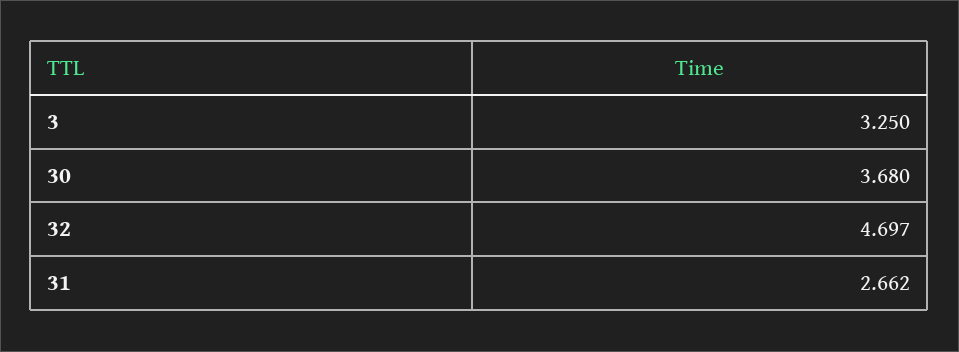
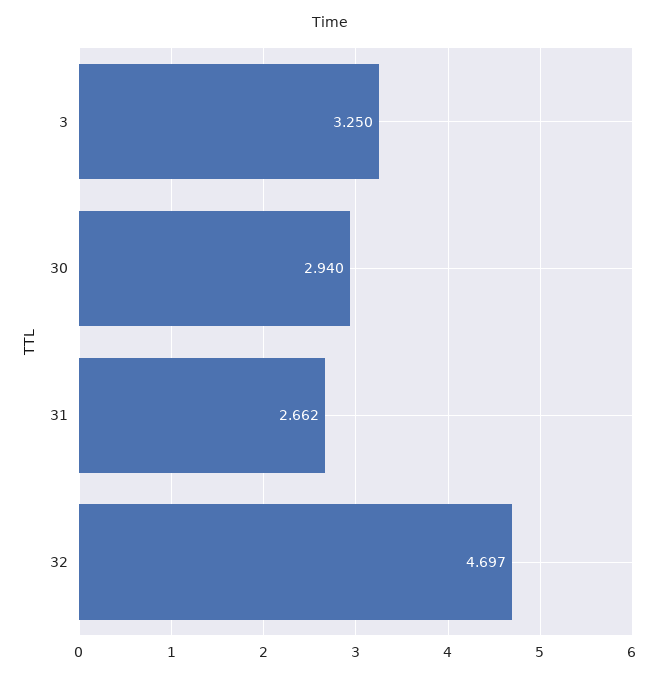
  {
    "3": 3.25,
-   "30": 3.68,
+   "30": 2.94,
    "32": 4.697,
    "31": 2.662
  }

